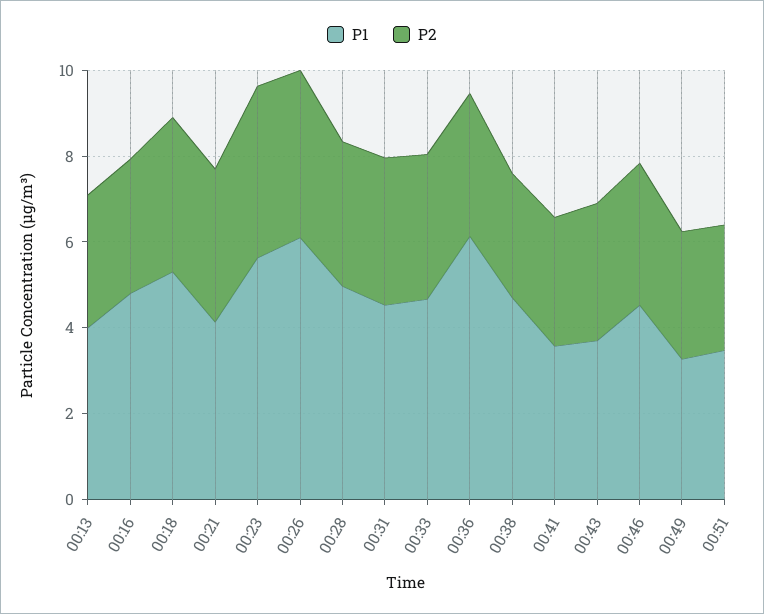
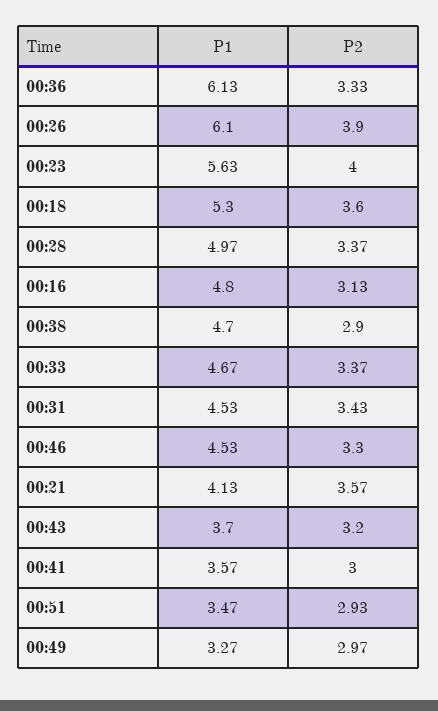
  {
    "P1": {
-     "00:13": 4,
      "00:16": 4.8,
      "00:18": 5.3,
      "00:21": 4.13,
      "00:23": 5.63,
      "00:26": 6.1,
      "00:28": 4.97,
      "00:31": 4.53,
      "00:33": 4.67,
      "00:36": 6.13,
      "00:38": 4.7,
      "00:41": 3.57,
      "00:43": 3.7,
      "00:46": 4.53,
      "00:49": 3.27,
      "00:51": 3.47
    },
    "P2": {
-     "00:13": 3,
      "00:16": 3.13,
      "00:18": 3.6,
      "00:21": 3.57,
      "00:23": 4,
      "00:26": 3.9,
      "00:28": 3.37,
      "00:31": 3.43,
      "00:33": 3.37,
      "00:36": 3.33,
      "00:38": 2.9,
      "00:41": 3,
      "00:43": 3.2,
      "00:46": 3.3,
      "00:49": 2.97,
      "00:51": 2.93
    }
  }

